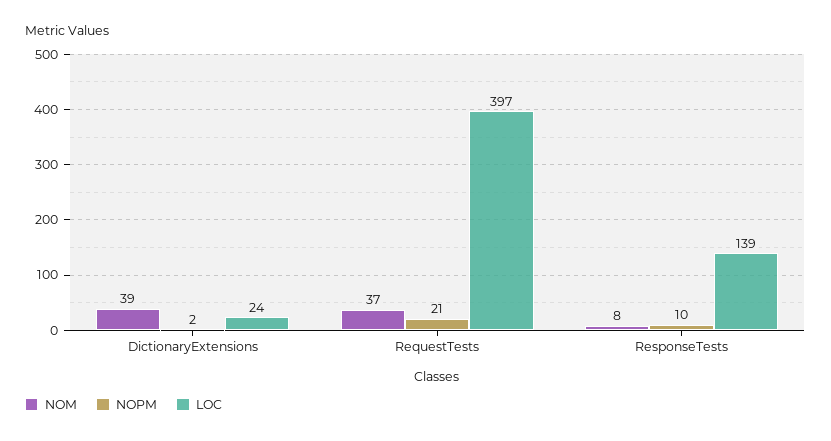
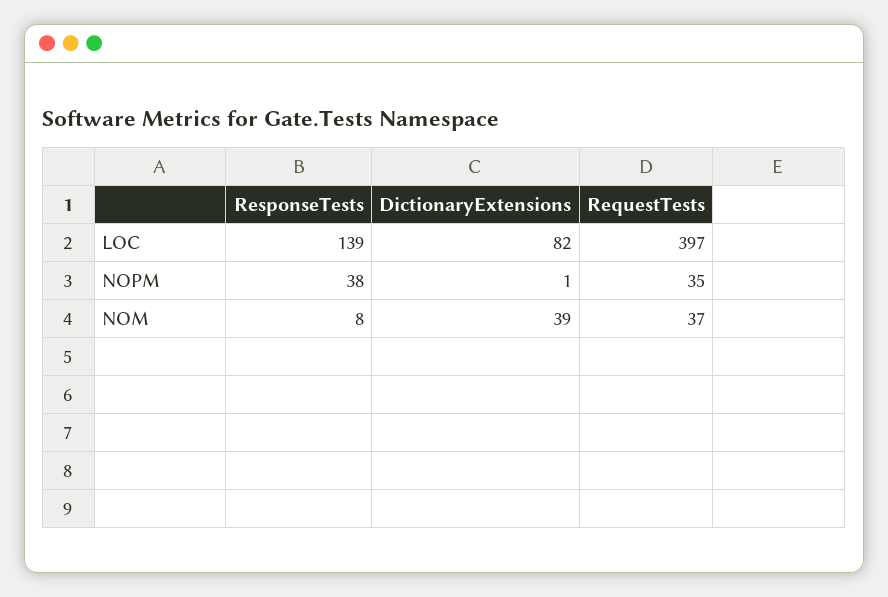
  {
    "NOM": {
      "DictionaryExtensions": 39,
      "RequestTests": 37,
      "ResponseTests": 8
    },
    "NOPM": {
-     "DictionaryExtensions": 2,
+     "DictionaryExtensions": 1,
-     "RequestTests": 21,
+     "RequestTests": 35,
-     "ResponseTests": 10
+     "ResponseTests": 38
    },
    "LOC": {
-     "DictionaryExtensions": 24,
+     "DictionaryExtensions": 82,
      "RequestTests": 397,
      "ResponseTests": 139
    }
  }

